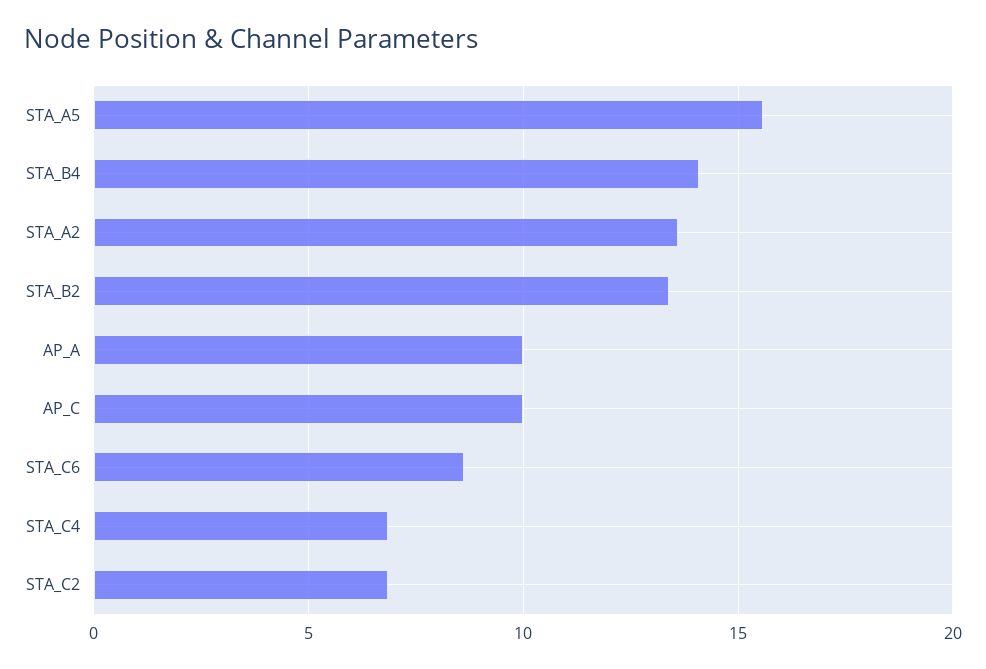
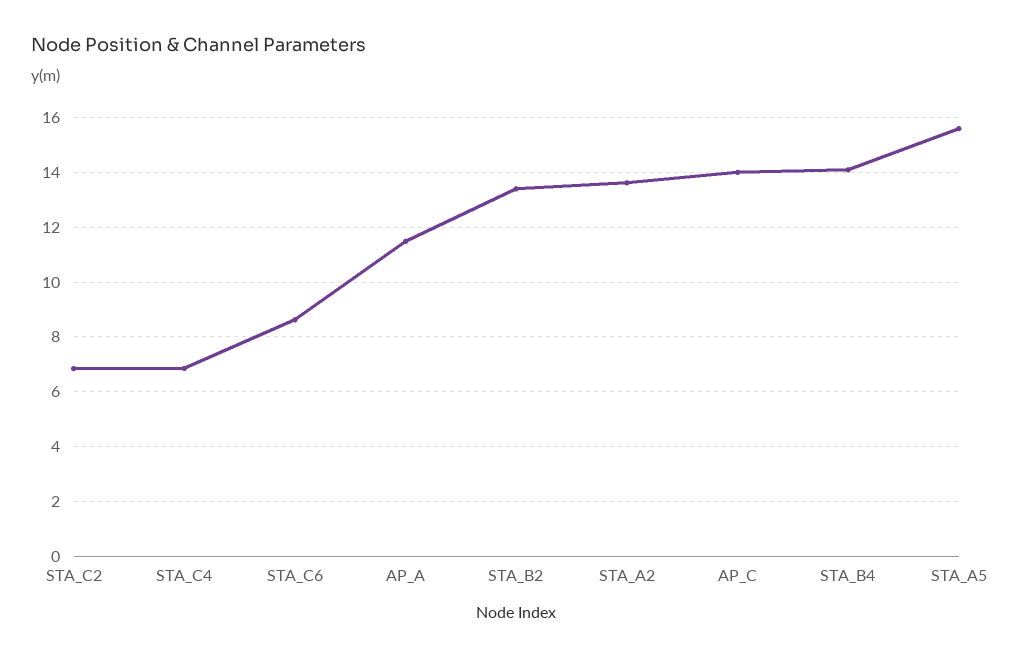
  {
    "STA_A5": 15.5,
    "STA_B4": 14,
    "STA_A2": 13.5,
    "STA_B2": 13.5,
-   "AP_A": 10,
+   "AP_A": 11.5,
-   "AP_C": 10,
+   "AP_C": 14,
    "STA_C6": 8.5,
    "STA_C4": 6.75,
    "STA_C2": 6.75
  }

